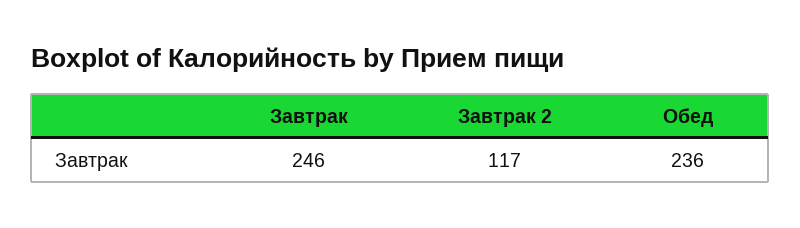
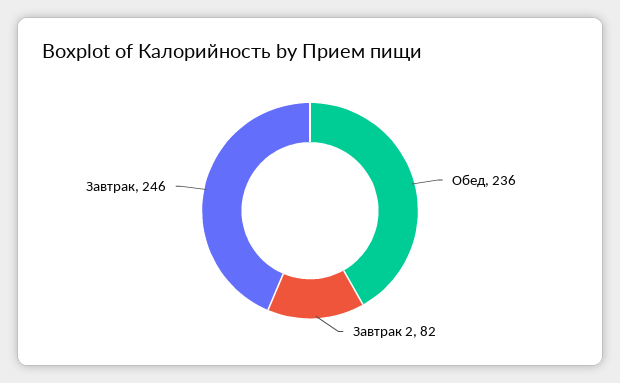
  {
    "Завтрак": 246,
-   "Завтрак 2": 117,
+   "Завтрак 2": 82,
    "Обед": 236
  }

